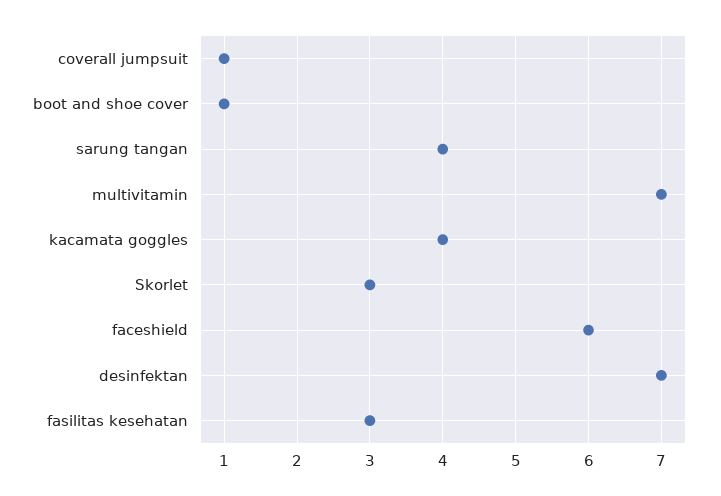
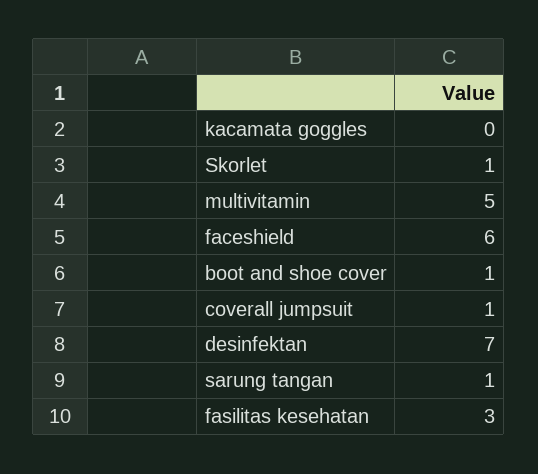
  {
    "coverall jumpsuit": 1,
    "boot and shoe cover": 1,
-   "sarung tangan": 4,
+   "sarung tangan": 1,
-   "multivitamin": 7,
+   "multivitamin": 5,
-   "kacamata goggles": 4,
+   "kacamata goggles": 0,
-   "Skorlet": 3,
+   "Skorlet": 1,
    "faceshield": 6,
    "desinfektan": 7,
    "fasilitas kesehatan": 3
  }

